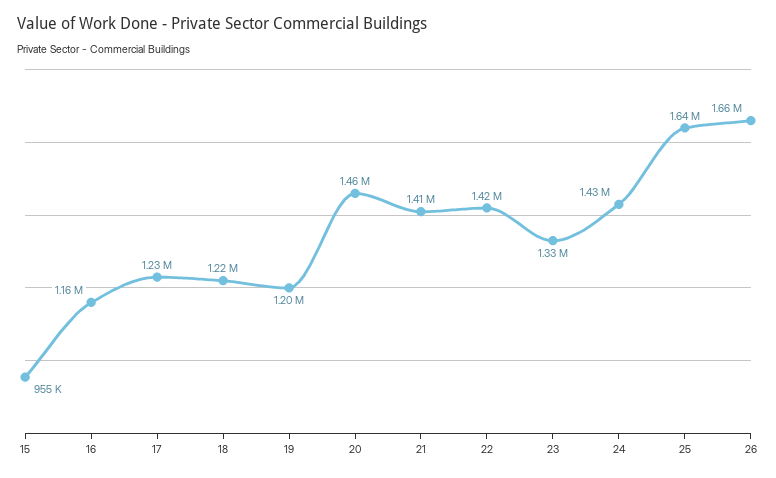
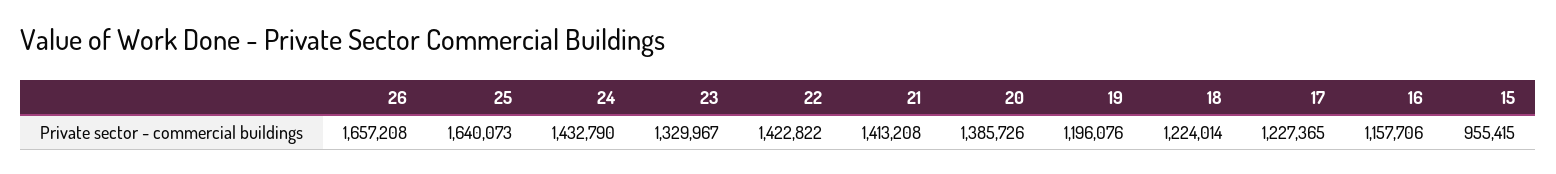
  {
    "15": 955415,
    "16": 1157706,
    "17": 1227365,
    "18": 1224014,
    "19": 1196076,
-   "20": 1460000,
+   "20": 1385726,
    "21": 1413208,
    "22": 1422822,
    "23": 1329967,
    "24": 1432790,
    "25": 1640073,
    "26": 1657208
  }

